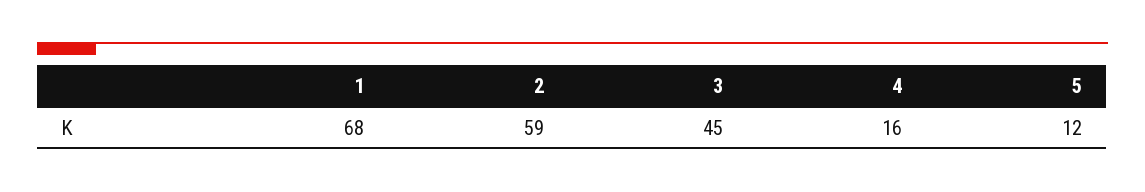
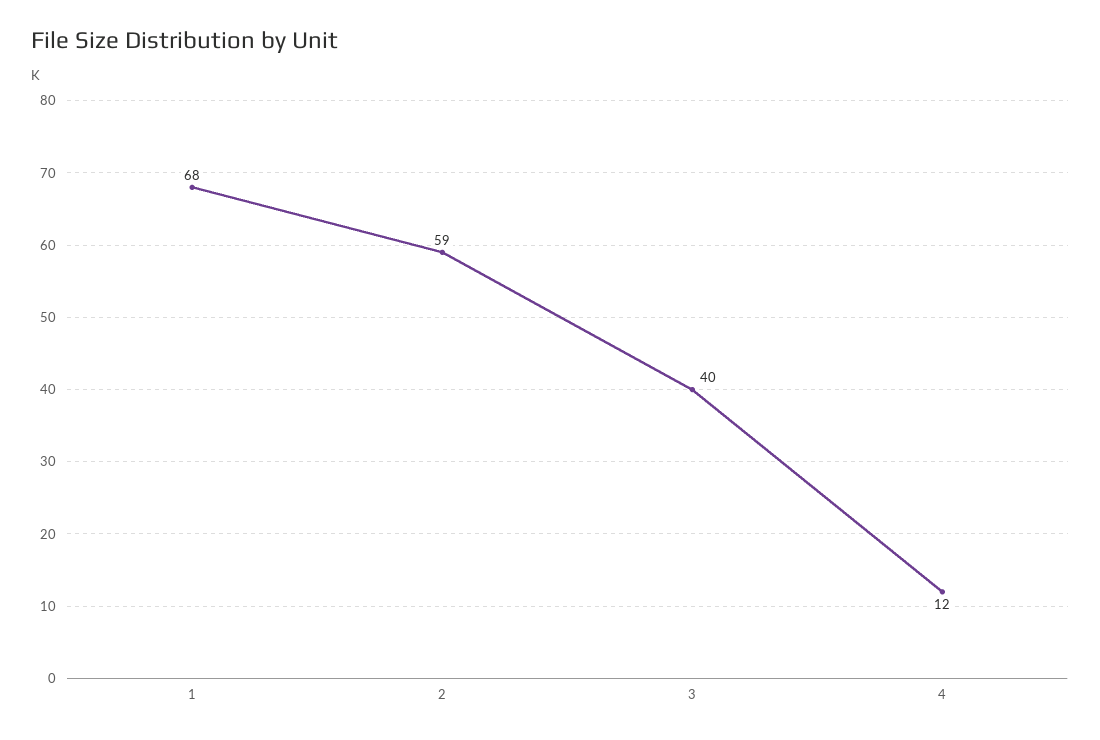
  {
    "1": 68,
    "2": 59,
-   "3": 45,
+   "3": 40,
-   "4": 16,
+   "4": 12
-   "5": 12
  }

